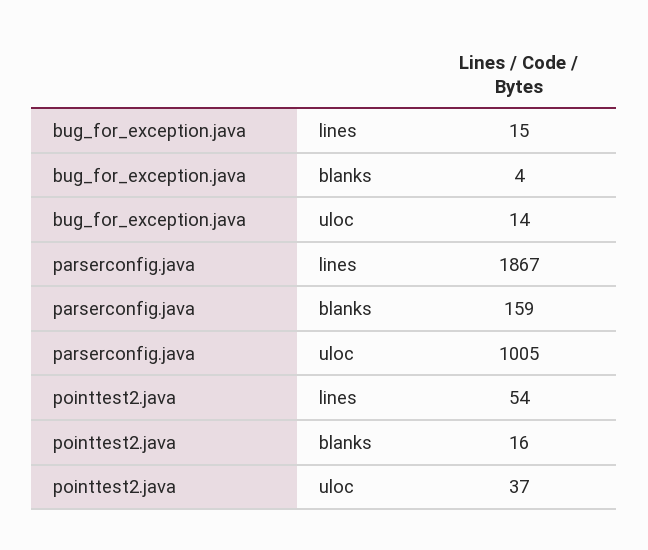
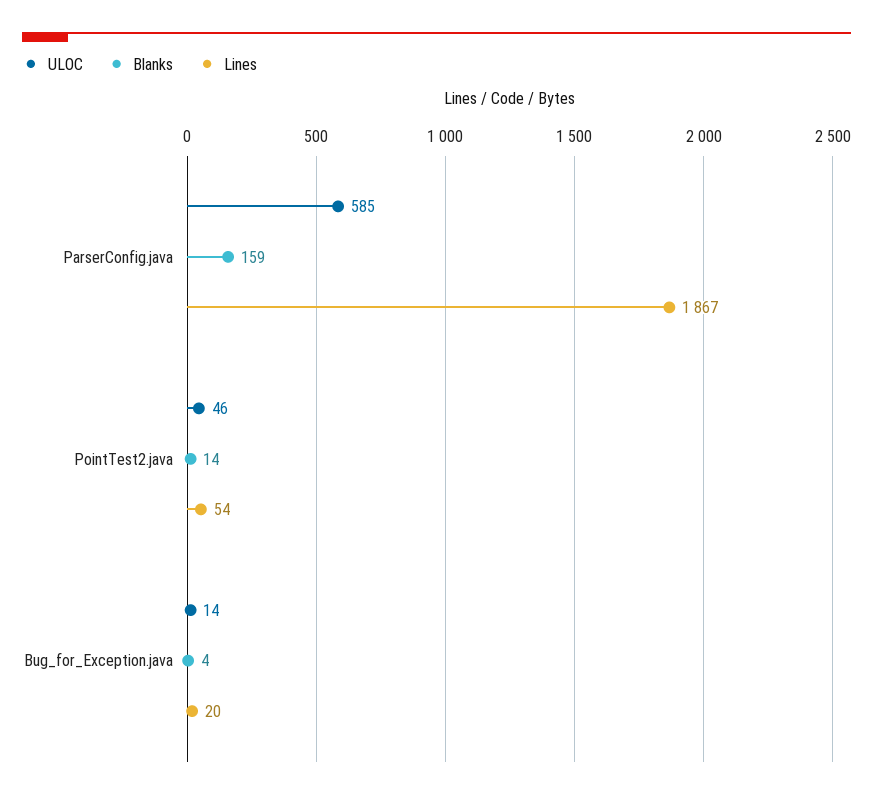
  {
    "lines": {
-     "bug_for_exception.java": 15,
+     "bug_for_exception.java": 20,
      "parserconfig.java": 1867,
      "pointtest2.java": 54
    },
    "blanks": {
      "bug_for_exception.java": 4,
      "parserconfig.java": 159,
-     "pointtest2.java": 16
+     "pointtest2.java": 14
    },
    "uloc": {
      "bug_for_exception.java": 14,
-     "parserconfig.java": 1005,
+     "parserconfig.java": 585,
-     "pointtest2.java": 37
+     "pointtest2.java": 46
    }
  }

